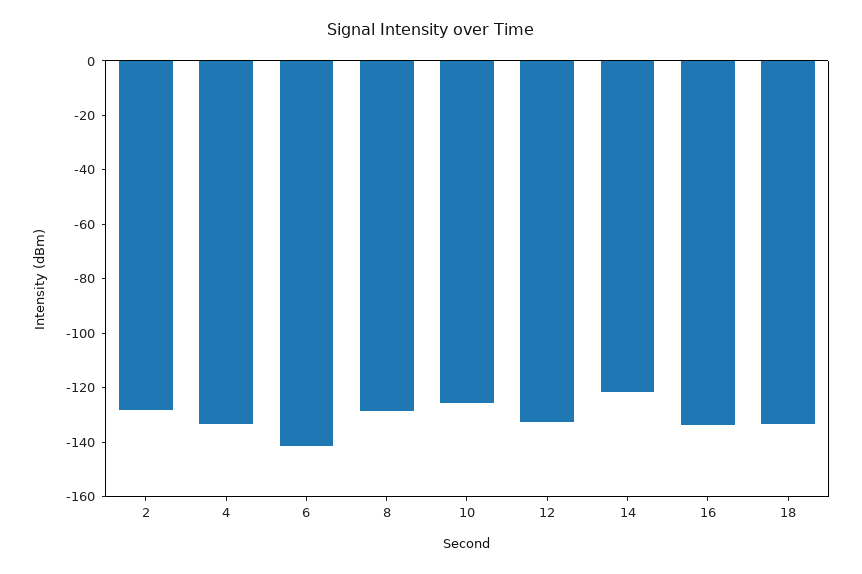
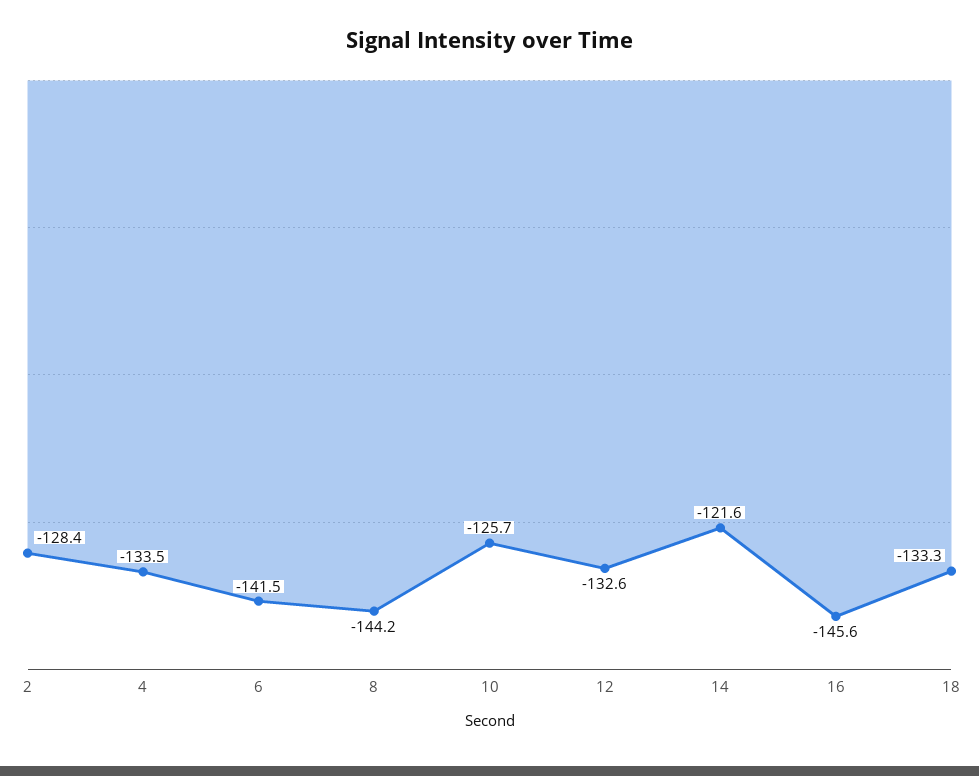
  {
    "2": -128.4,
    "4": -133.5,
    "6": -141.5,
-   "8": -130,
+   "8": -144.2,
    "10": -125.7,
    "12": -132.6,
    "14": -121.6,
-   "16": -135,
+   "16": -145.6,
    "18": -133.3
  }

